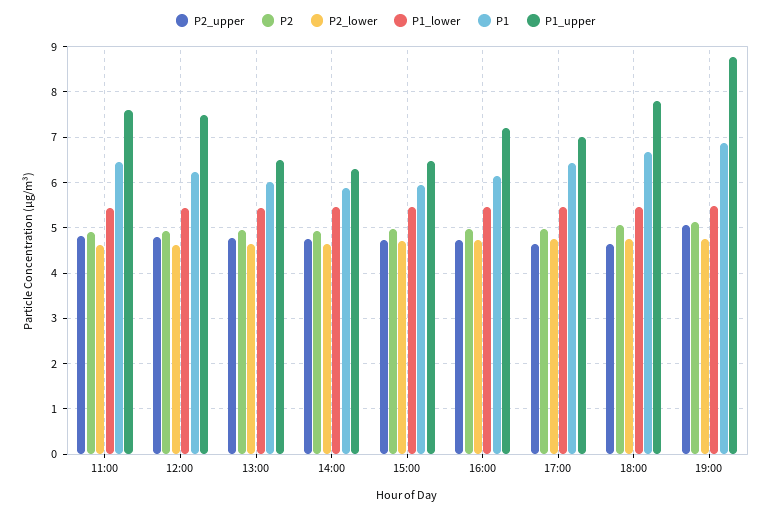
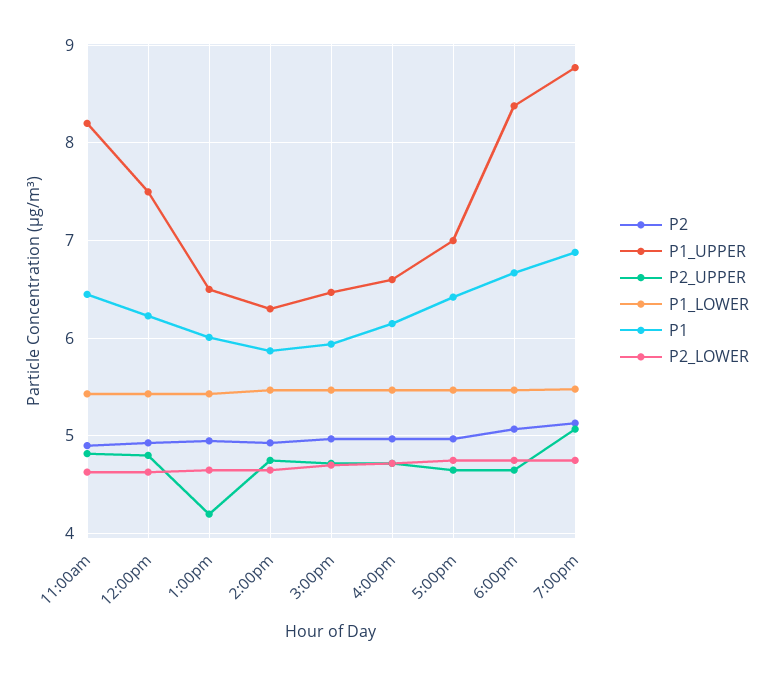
  {
    "P2_upper": {
      "11:00": 4.8,
      "12:00": 4.8,
-     "13:00": 4.8,
+     "13:00": 4.2,
      "14:00": 4.8,
      "15:00": 4.7,
      "16:00": 4.7,
      "17:00": 4.7,
      "18:00": 4.7,
      "19:00": 5.1
    },
    "P2": {
      "11:00": 4.9,
      "12:00": 4.9,
      "13:00": 5,
      "14:00": 4.9,
      "15:00": 5,
      "16:00": 5,
      "17:00": 5,
      "18:00": 5.1,
      "19:00": 5.1
    },
    "P2_lower": {
      "11:00": 4.6,
      "12:00": 4.6,
      "13:00": 4.7,
      "14:00": 4.7,
      "15:00": 4.7,
      "16:00": 4.7,
      "17:00": 4.8,
      "18:00": 4.8,
      "19:00": 4.8
    },
    "P1_lower": {
      "11:00": 5.4,
      "12:00": 5.4,
      "13:00": 5.4,
      "14:00": 5.5,
      "15:00": 5.5,
      "16:00": 5.5,
      "17:00": 5.5,
      "18:00": 5.5,
      "19:00": 5.5
    },
    "P1": {
      "11:00": 6.5,
      "12:00": 6.2,
      "13:00": 6,
      "14:00": 5.9,
      "15:00": 5.9,
      "16:00": 6.2,
      "17:00": 6.4,
      "18:00": 6.7,
      "19:00": 6.9
    },
    "P1_upper": {
-     "11:00": 7.6,
+     "11:00": 8.2,
      "12:00": 7.5,
      "13:00": 6.5,
      "14:00": 6.3,
      "15:00": 6.5,
-     "16:00": 7.2,
+     "16:00": 6.6,
      "17:00": 7,
-     "18:00": 7.8,
+     "18:00": 8.4,
      "19:00": 8.8
    }
  }

